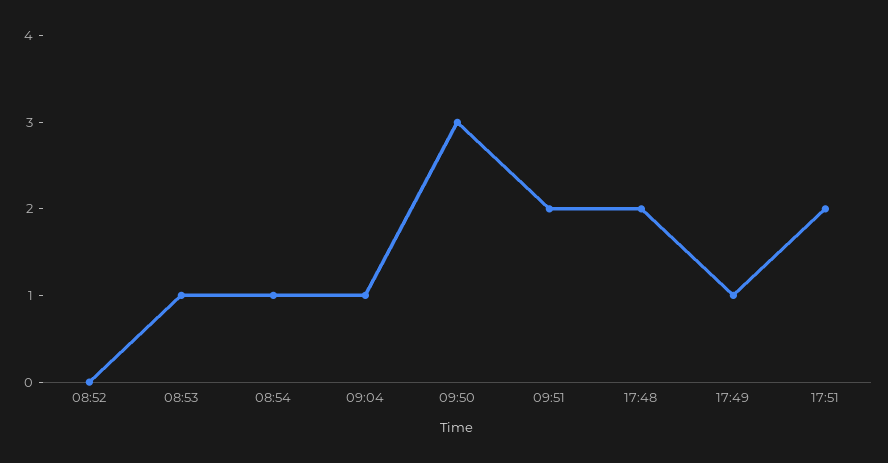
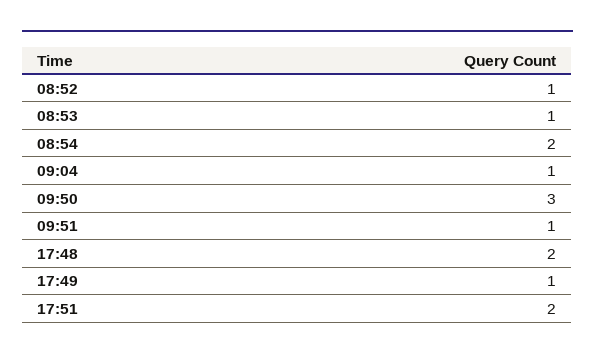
  {
-   "08:52": 0,
+   "08:52": 1,
    "08:53": 1,
-   "08:54": 1,
+   "08:54": 2,
    "09:04": 1,
    "09:50": 3,
-   "09:51": 2,
+   "09:51": 1,
    "17:48": 2,
    "17:49": 1,
    "17:51": 2
  }

